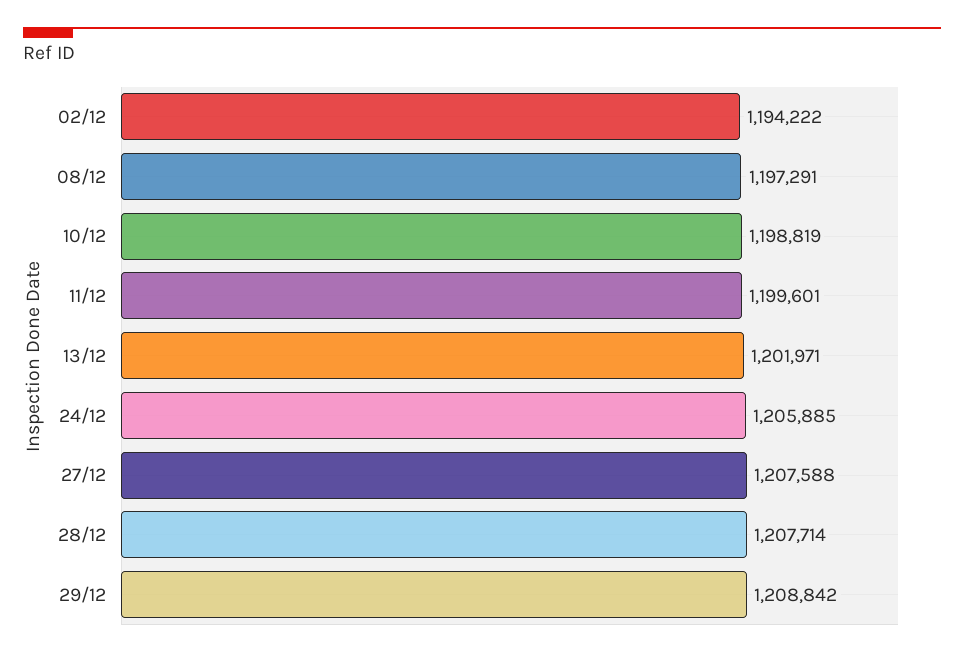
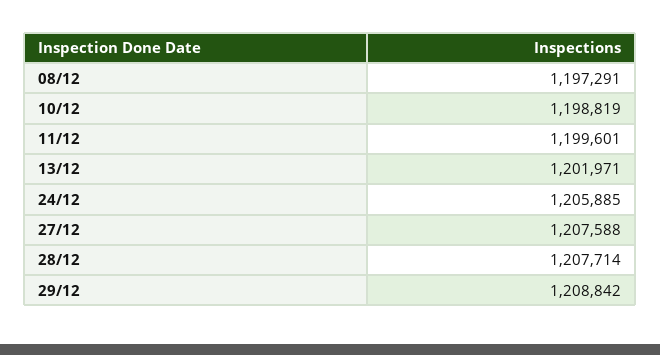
  {
-   "02/12": 1194222,
    "08/12": 1197291,
    "10/12": 1198819,
    "11/12": 1199601,
    "13/12": 1201971,
    "24/12": 1205885,
    "27/12": 1207588,
    "28/12": 1207714,
    "29/12": 1208842
  }

